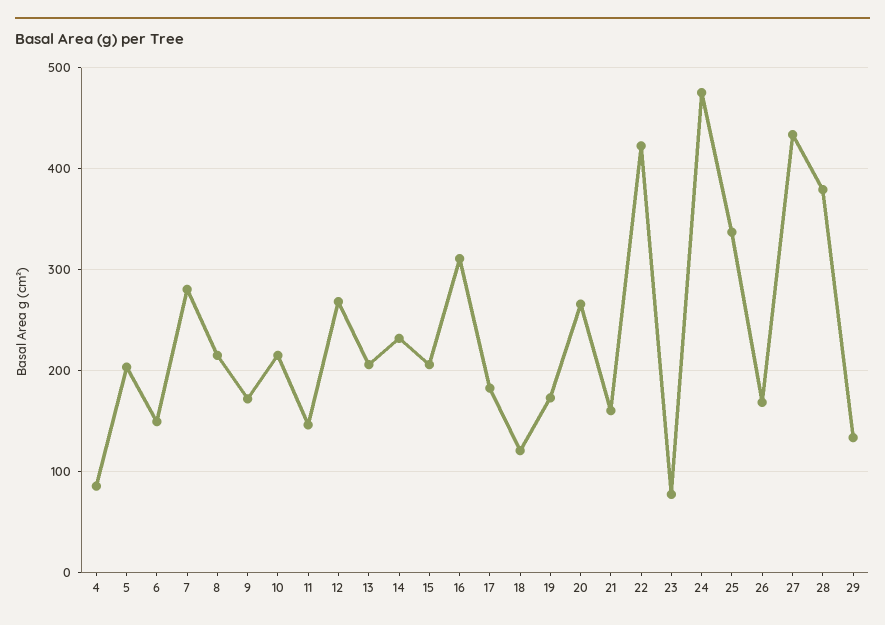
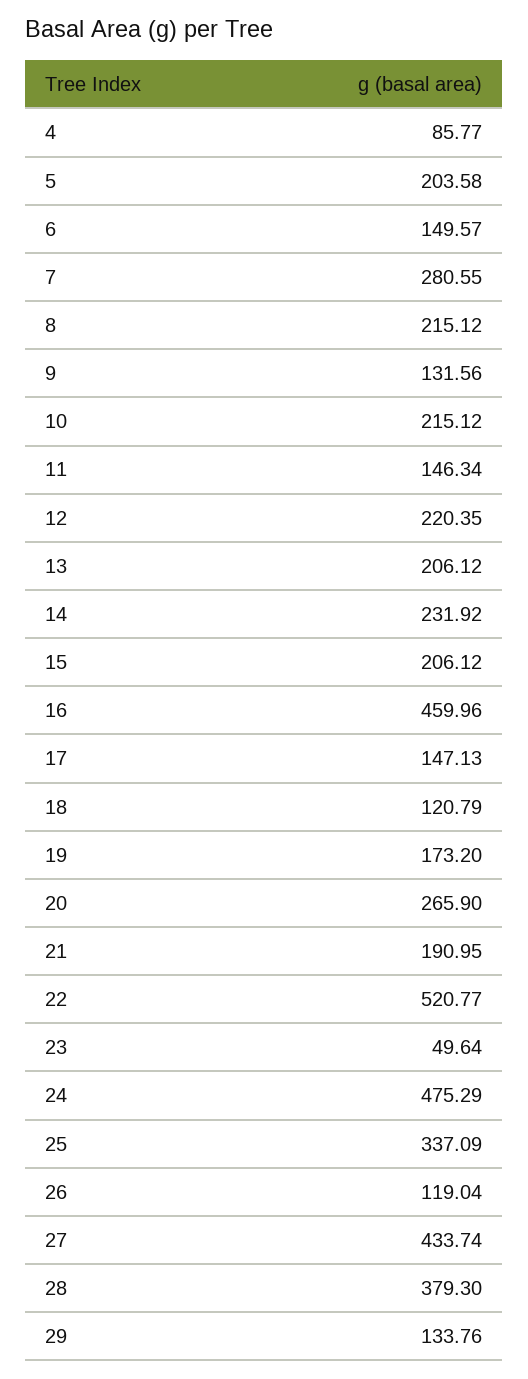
  {
    "4": 85.77,
    "5": 203.58,
    "6": 149.57,
    "7": 280.55,
    "8": 215.12,
-   "9": 170,
+   "9": 131.56,
    "10": 215.12,
    "11": 146.34,
-   "12": 270,
+   "12": 220.35,
    "13": 206.12,
    "14": 231.92,
    "15": 206.12,
-   "16": 310,
+   "16": 459.96,
-   "17": 180,
+   "17": 147.13,
    "18": 120.79,
    "19": 173.2,
    "20": 265.9,
-   "21": 160,
+   "21": 190.95,
-   "22": 420,
+   "22": 520.77,
-   "23": 80,
+   "23": 49.64,
    "24": 475.29,
    "25": 337.09,
-   "26": 170,
+   "26": 119.04,
    "27": 433.74,
    "28": 379.3,
    "29": 133.76
  }

